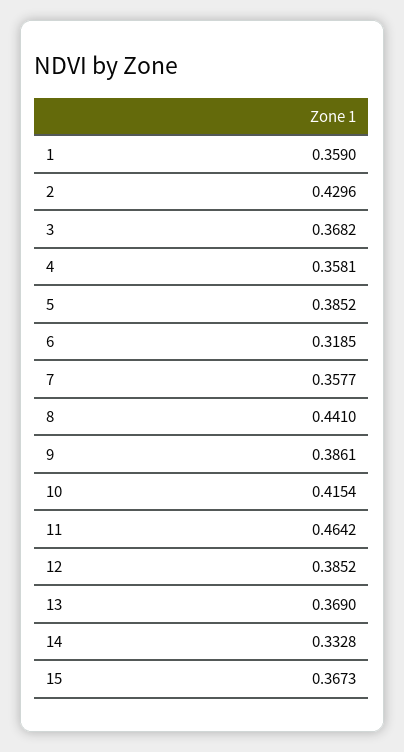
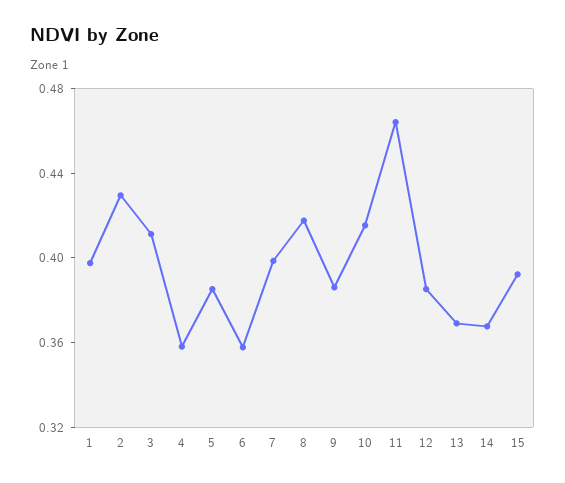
  {
-   "1": 0.359,
+   "1": 0.4,
    "2": 0.4296,
-   "3": 0.3682,
+   "3": 0.41,
    "4": 0.3581,
    "5": 0.3852,
-   "6": 0.3185,
+   "6": 0.36,
-   "7": 0.3577,
+   "7": 0.4,
-   "8": 0.441,
+   "8": 0.42,
    "9": 0.3861,
    "10": 0.4154,
    "11": 0.4642,
    "12": 0.3852,
    "13": 0.369,
-   "14": 0.3328,
+   "14": 0.37,
-   "15": 0.3673
+   "15": 0.39
  }

